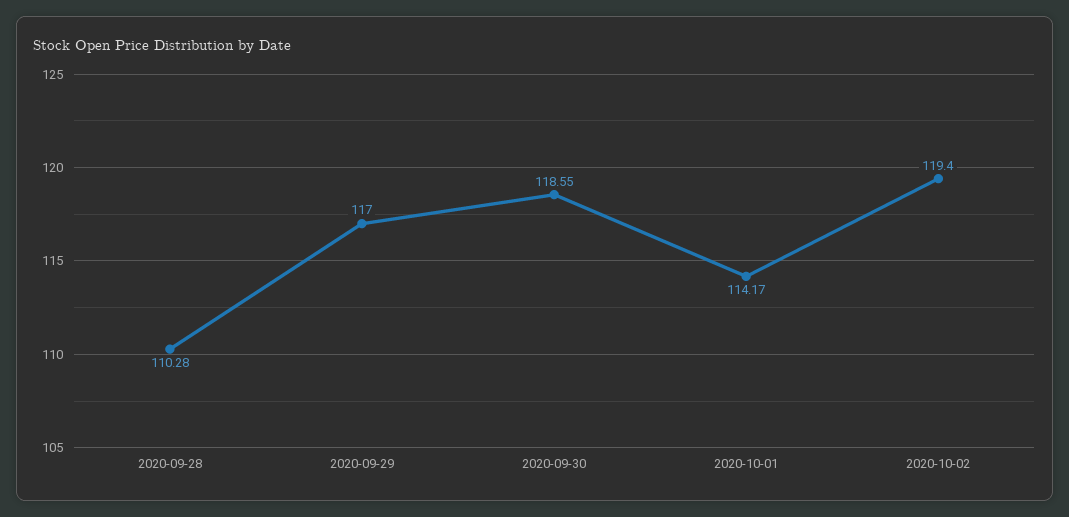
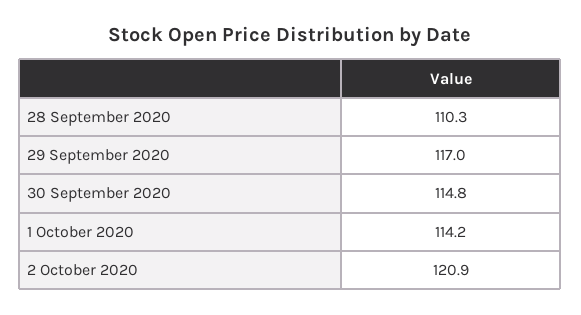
  {
    "2020-09-28": 110.28,
    "2020-09-29": 117,
-   "2020-09-30": 118.55,
+   "2020-09-30": 114.8,
    "2020-10-01": 114.17,
-   "2020-10-02": 119.4
+   "2020-10-02": 120.9
  }

